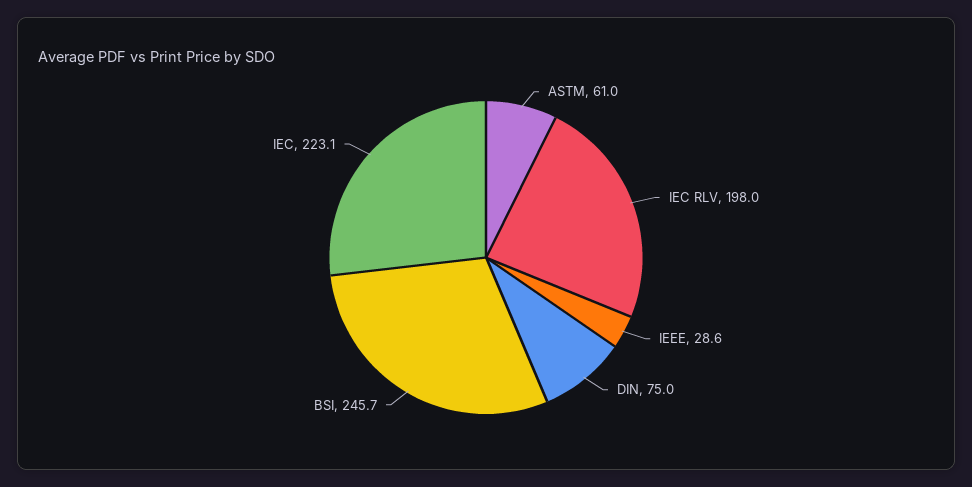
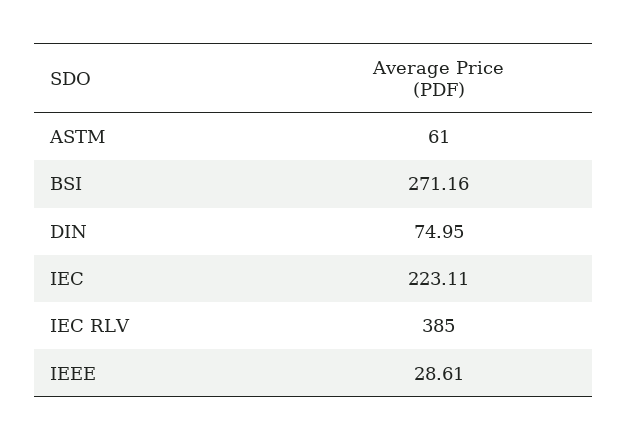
  {
    "ASTM": 61,
-   "IEC RLV": 198,
+   "IEC RLV": 385,
    "IEEE": 28.61,
    "DIN": 74.95,
-   "BSI": 245.7,
+   "BSI": 271.16,
    "IEC": 223.11
  }

